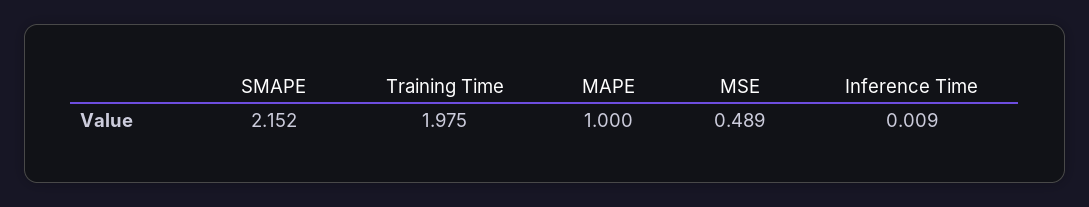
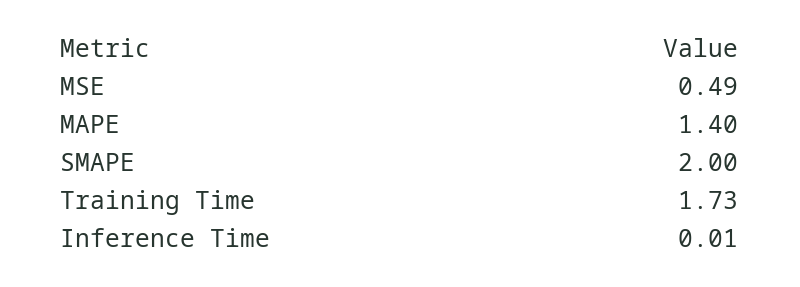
  {
-   "SMAPE": 2.152,
+   "SMAPE": 2,
-   "Training Time": 1.975,
+   "Training Time": 1.73,
-   "MAPE": 1,
+   "MAPE": 1.4,
    "MSE": 0.489,
    "Inference Time": 0.009
  }

